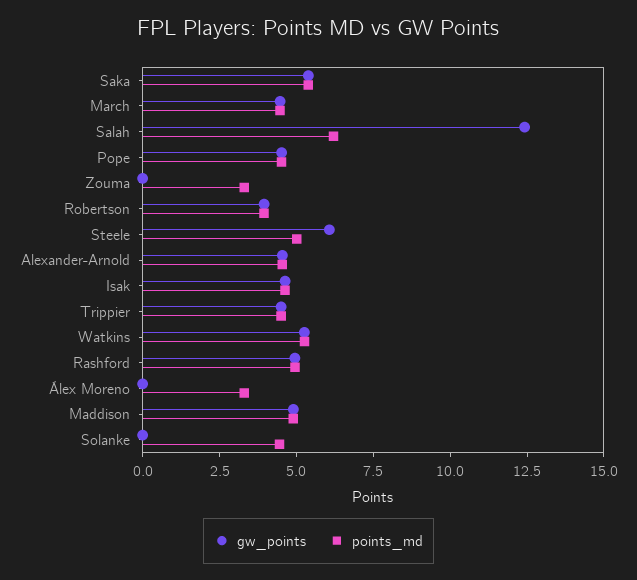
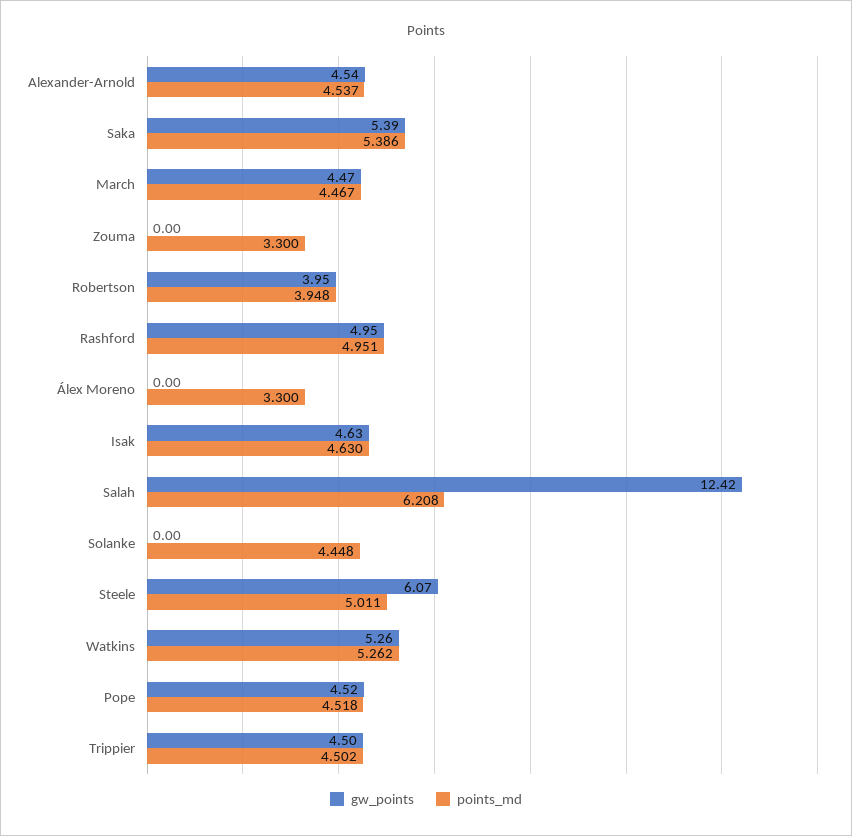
  {
    "gw_points": {
      "Saka": 5.39,
      "March": 4.47,
      "Salah": 12.42,
      "Pope": 4.52,
      "Zouma": 0,
      "Robertson": 3.95,
      "Steele": 6.07,
      "Alexander-Arnold": 4.54,
      "Isak": 4.63,
      "Trippier": 4.5,
      "Watkins": 5.26,
      "Rashford": 4.95,
      "Álex Moreno": 0,
-     "Maddison": 5,
      "Solanke": 0
    },
    "points_md": {
      "Saka": 5.386,
      "March": 4.467,
      "Salah": 6.208,
      "Pope": 4.518,
      "Zouma": 3.3,
      "Robertson": 3.948,
      "Steele": 5.011,
      "Alexander-Arnold": 4.537,
      "Isak": 4.63,
      "Trippier": 4.502,
      "Watkins": 5.262,
      "Rashford": 4.951,
      "Álex Moreno": 3.3,
-     "Maddison": 5,
      "Solanke": 4.448
    }
  }

